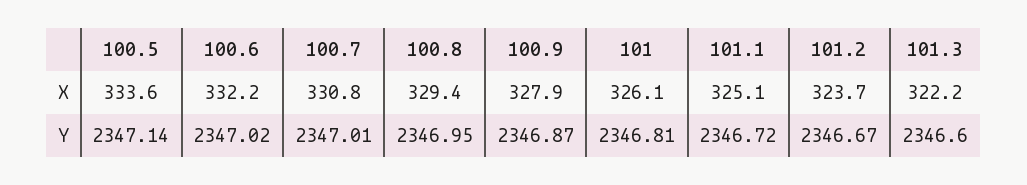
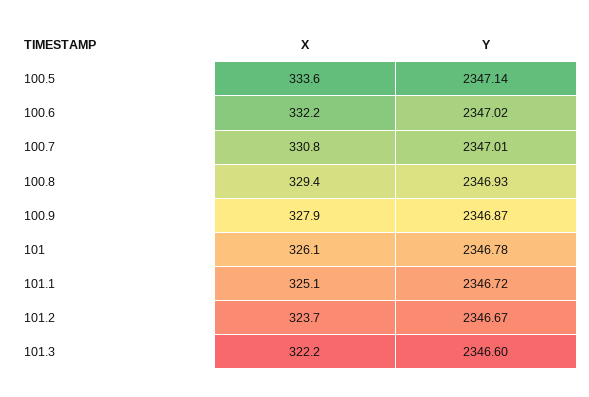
  {
    "100.5": {
      "X": 333.6,
      "Y": 2347.14
    },
    "100.6": {
      "X": 332.2,
      "Y": 2347.02
    },
    "100.7": {
      "X": 330.8,
      "Y": 2347.01
    },
    "100.8": {
      "X": 329.4,
-     "Y": 2346.95
+     "Y": 2346.93
    },
    "100.9": {
      "X": 327.9,
      "Y": 2346.87
    },
    "101": {
      "X": 326.1,
-     "Y": 2346.81
+     "Y": 2346.78
    },
    "101.1": {
      "X": 325.1,
      "Y": 2346.72
    },
    "101.2": {
      "X": 323.7,
      "Y": 2346.67
    },
    "101.3": {
      "X": 322.2,
      "Y": 2346.6
    }
  }

